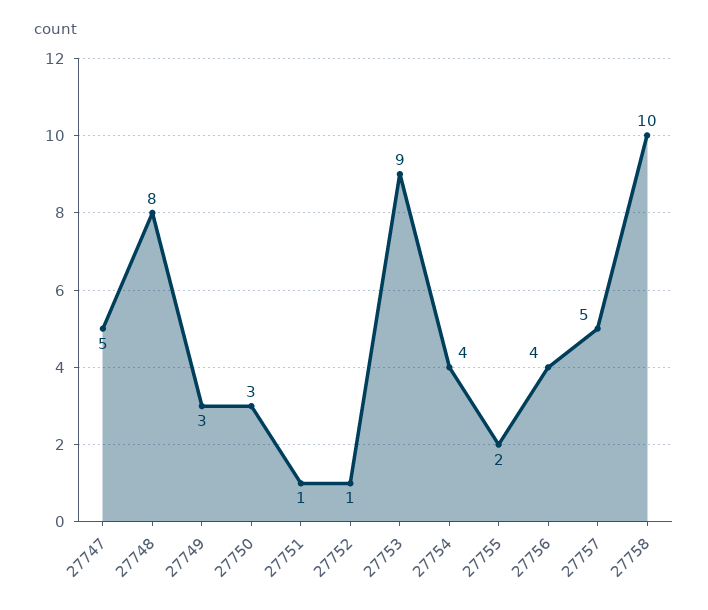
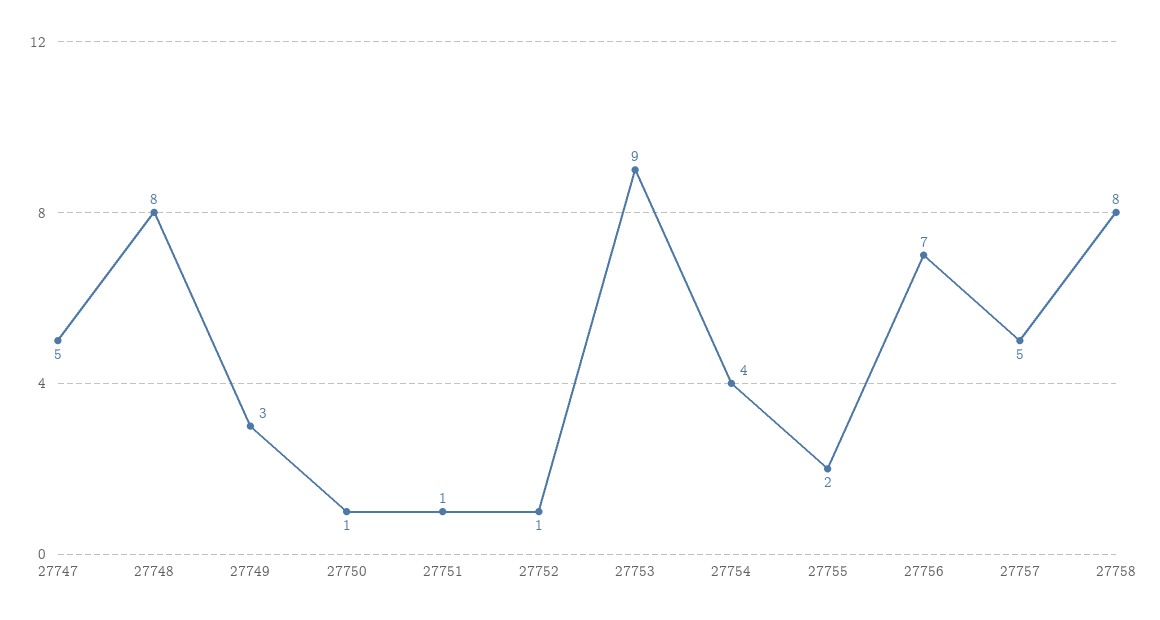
  {
    "27747": 5,
    "27748": 8,
    "27749": 3,
-   "27750": 3,
+   "27750": 1,
    "27751": 1,
    "27752": 1,
    "27753": 9,
    "27754": 4,
    "27755": 2,
-   "27756": 4,
+   "27756": 7,
    "27757": 5,
-   "27758": 10
+   "27758": 8
  }

